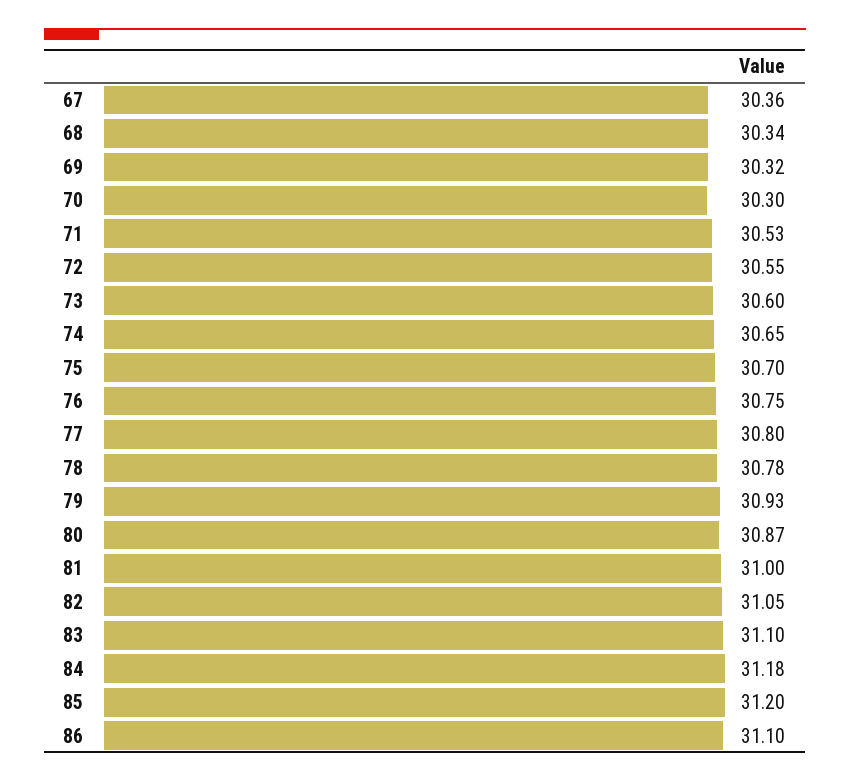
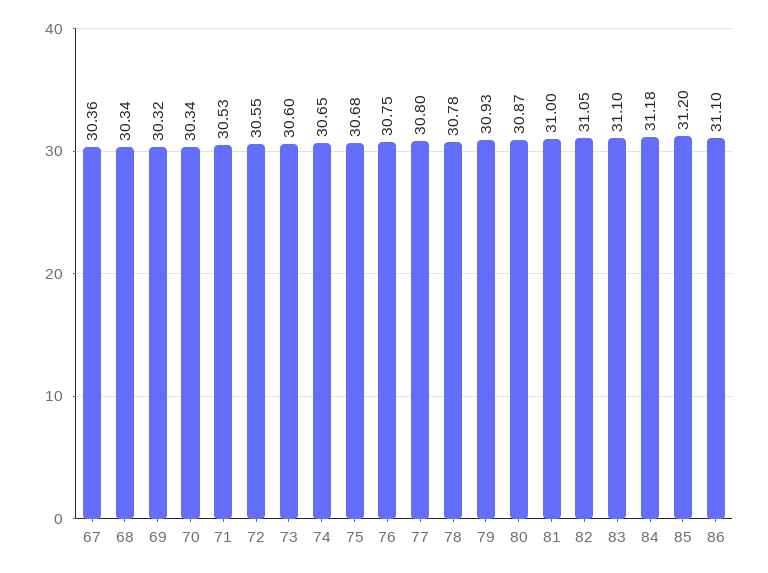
  {
    "67": 30.36,
    "68": 30.34,
    "69": 30.32,
-   "70": 30.3,
+   "70": 30.34,
    "71": 30.53,
    "72": 30.55,
    "73": 30.6,
    "74": 30.65,
-   "75": 30.7,
+   "75": 30.68,
    "76": 30.75,
    "77": 30.8,
    "78": 30.78,
    "79": 30.93,
    "80": 30.87,
    "81": 31,
    "82": 31.05,
    "83": 31.1,
    "84": 31.18,
    "85": 31.2,
    "86": 31.1
  }

